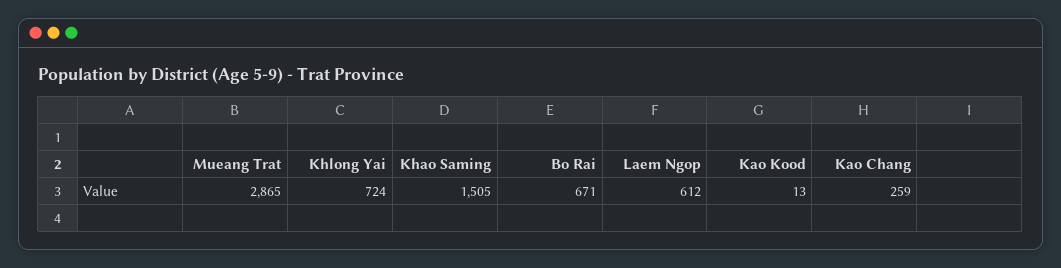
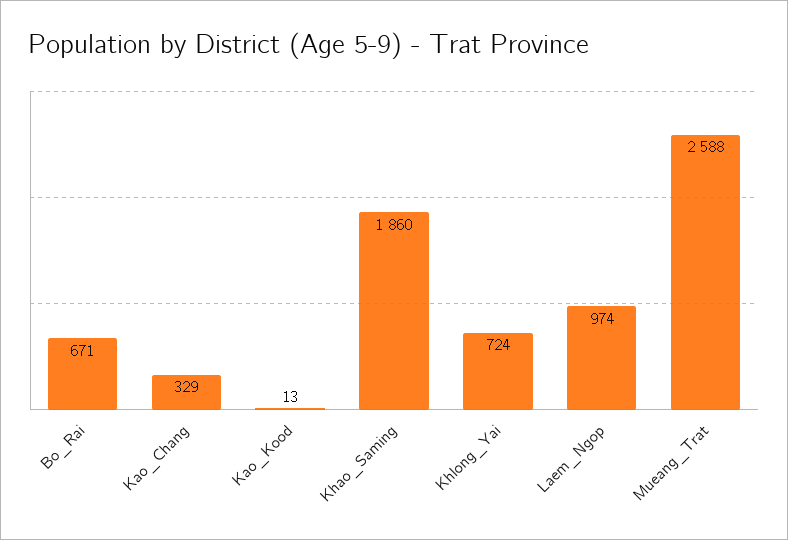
  {
-   "Mueang Trat": 2865,
+   "Mueang Trat": 2588,
    "Khlong Yai": 724,
-   "Khao Saming": 1505,
+   "Khao Saming": 1860,
    "Bo Rai": 671,
-   "Laem Ngop": 612,
+   "Laem Ngop": 974,
    "Kao Kood": 13,
-   "Kao Chang": 259
+   "Kao Chang": 329
  }

